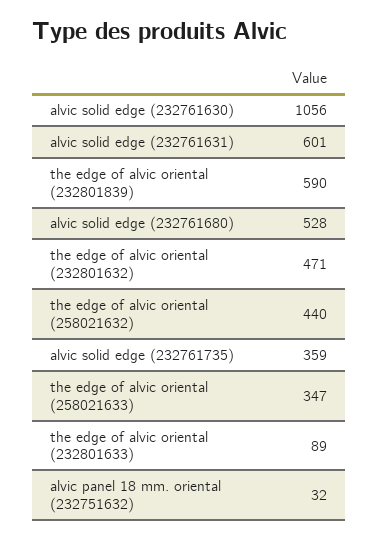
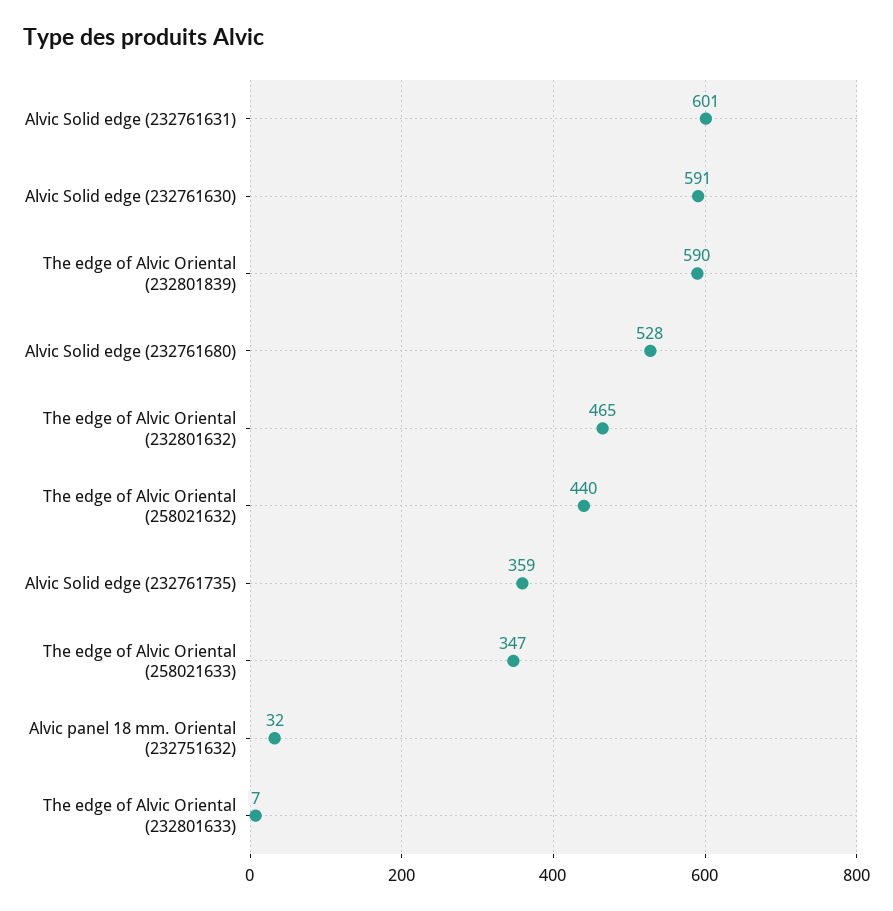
  {
-   "alvic solid edge (232761630)": 1056,
+   "alvic solid edge (232761630)": 591,
    "alvic solid edge (232761631)": 601,
    "the edge of alvic oriental (232801839)": 590,
    "alvic solid edge (232761680)": 528,
-   "the edge of alvic oriental (232801632)": 471,
+   "the edge of alvic oriental (232801632)": 465,
    "the edge of alvic oriental (258021632)": 440,
    "alvic solid edge (232761735)": 359,
    "the edge of alvic oriental (258021633)": 347,
-   "the edge of alvic oriental (232801633)": 89,
+   "the edge of alvic oriental (232801633)": 7,
    "alvic panel 18 mm. oriental (232751632)": 32
  }

